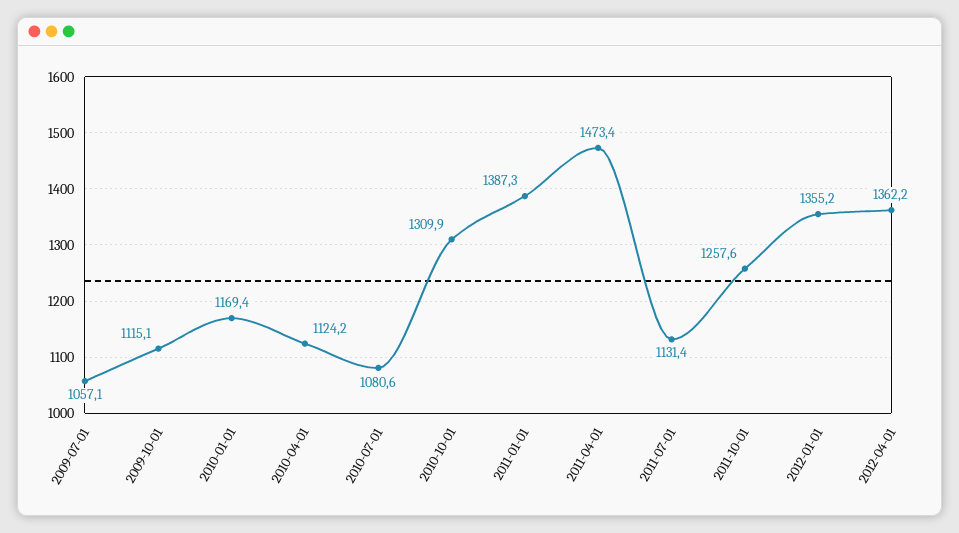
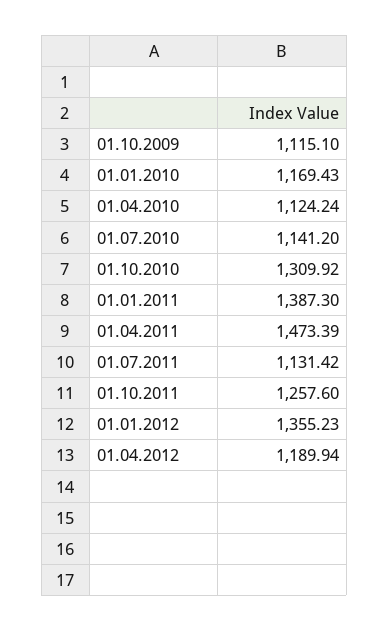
  {
-   "2009-07-01": 1057.1,
    "2009-10-01": 1115.1,
    "2010-01-01": 1169.43,
    "2010-04-01": 1124.24,
-   "2010-07-01": 1080.6,
+   "2010-07-01": 1141.2,
    "2010-10-01": 1309.92,
    "2011-01-01": 1387.3,
    "2011-04-01": 1473.39,
    "2011-07-01": 1131.42,
    "2011-10-01": 1257.6,
    "2012-01-01": 1355.23,
-   "2012-04-01": 1362.2
+   "2012-04-01": 1189.94
  }

